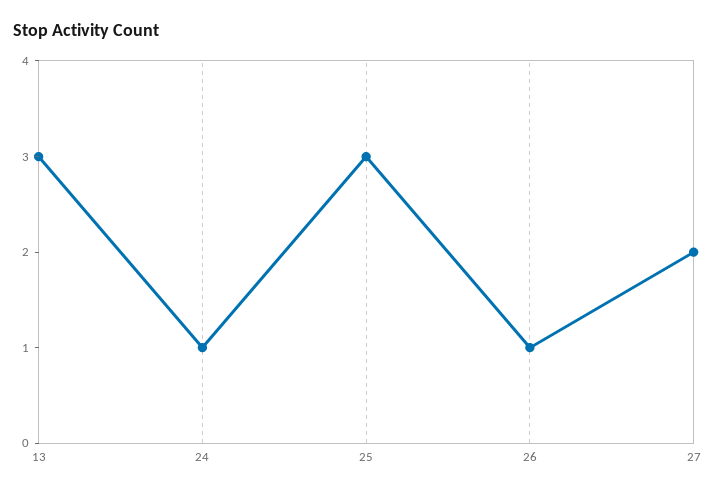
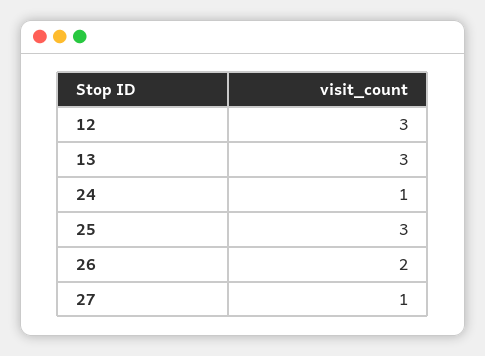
  {
    "13": 3,
    "24": 1,
    "25": 3,
-   "26": 1,
+   "26": 2,
-   "27": 2
+   "27": 1,
+   "12": 3
  }

